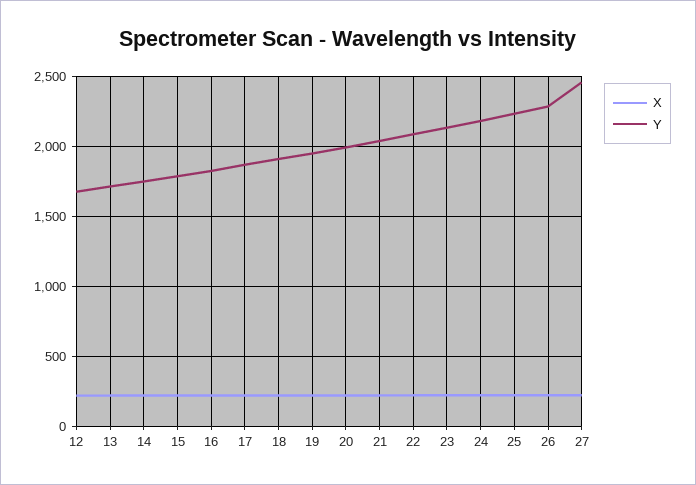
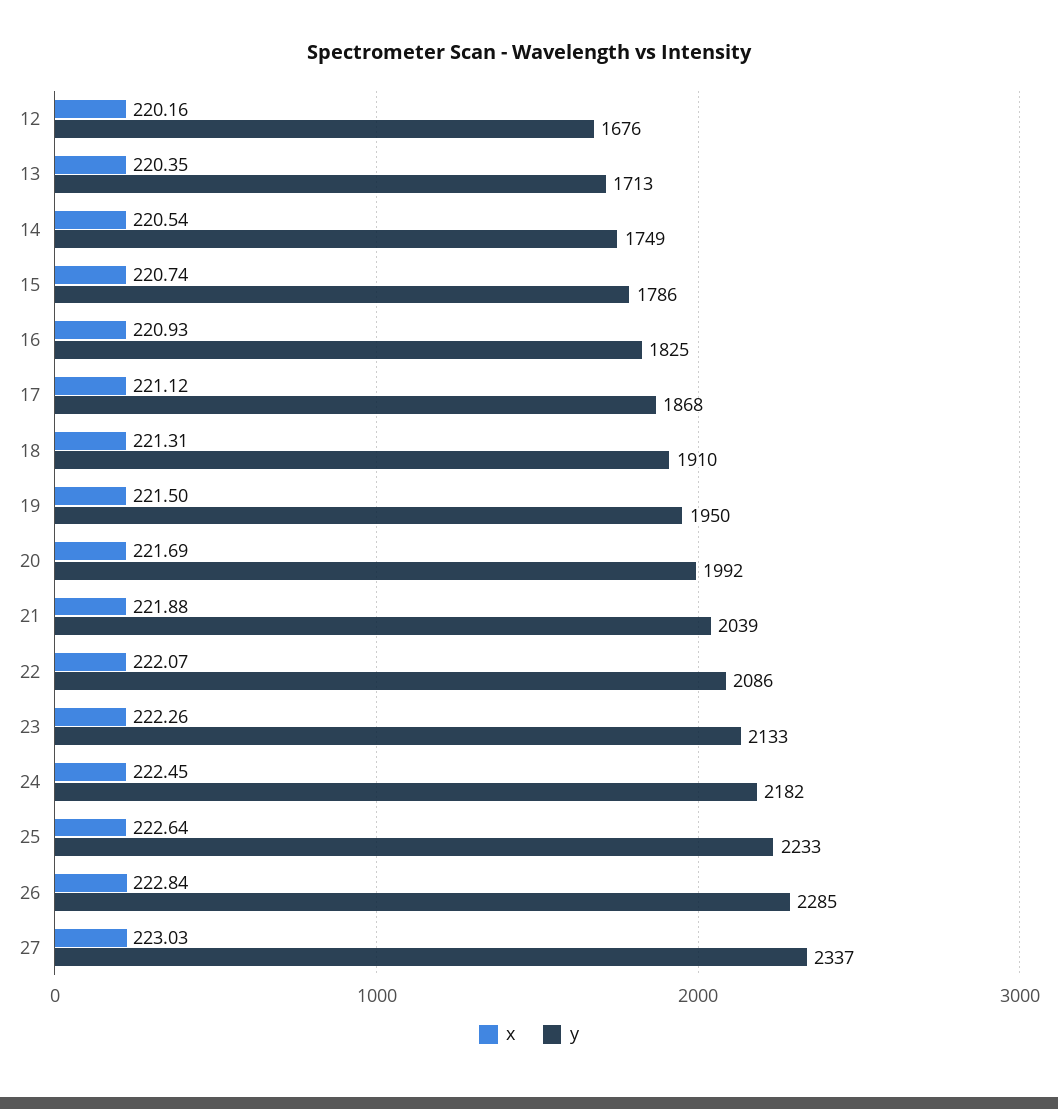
  {
    "X": {
      "12": 220.16,
      "13": 220.35,
      "14": 220.54,
      "15": 220.74,
      "16": 220.93,
      "17": 221.12,
      "18": 221.31,
      "19": 221.5,
      "20": 221.69,
      "21": 221.88,
      "22": 222.07,
      "23": 222.26,
      "24": 222.45,
      "25": 222.64,
      "26": 222.84,
      "27": 223.03
    },
    "Y": {
      "12": 1676,
      "13": 1713,
      "14": 1749,
      "15": 1786,
      "16": 1825,
      "17": 1868,
      "18": 1910,
      "19": 1950,
      "20": 1992,
      "21": 2039,
      "22": 2086,
      "23": 2133,
      "24": 2182,
      "25": 2233,
      "26": 2285,
-     "27": 2450
+     "27": 2337
    }
  }

